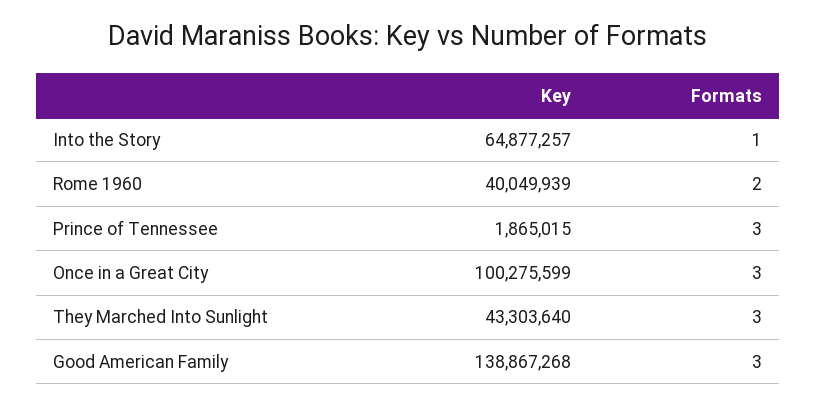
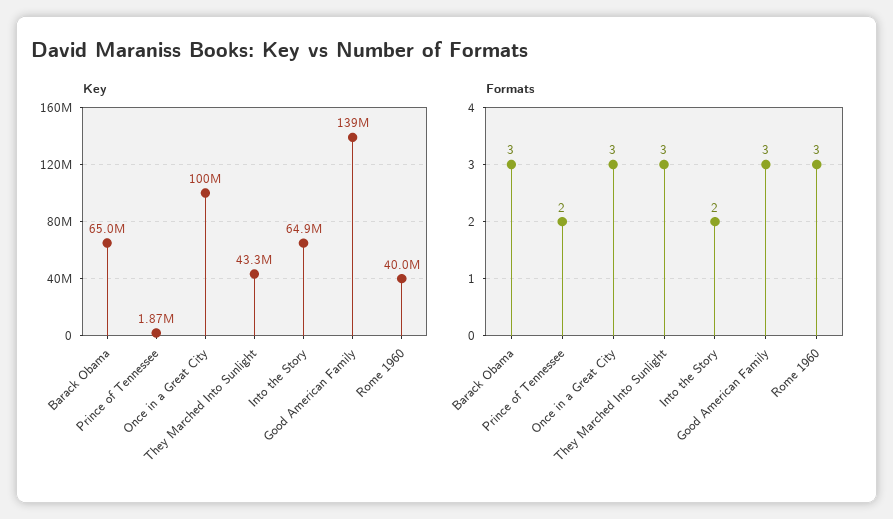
  {
    "Key": {
      "Into the Story": 64877257,
      "Rome 1960": 40049939,
      "Prince of Tennessee": 1865015,
      "Once in a Great City": 100275599,
      "They Marched Into Sunlight": 43303640,
-     "Good American Family": 138867268
+     "Good American Family": 138867268,
+     "Barack Obama": 65000000
    },
    "Formats": {
-     "Into the Story": 1,
+     "Into the Story": 2,
-     "Rome 1960": 2,
+     "Rome 1960": 3,
-     "Prince of Tennessee": 3,
+     "Prince of Tennessee": 2,
      "Once in a Great City": 3,
      "They Marched Into Sunlight": 3,
-     "Good American Family": 3
+     "Good American Family": 3,
+     "Barack Obama": 3
    }
  }

